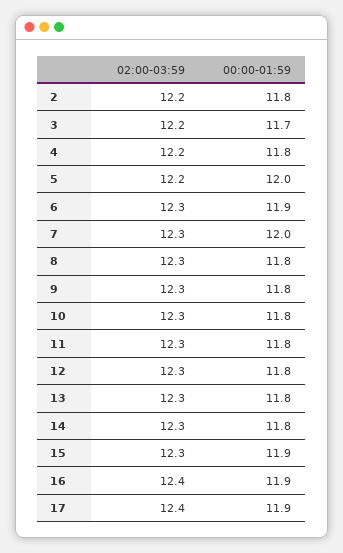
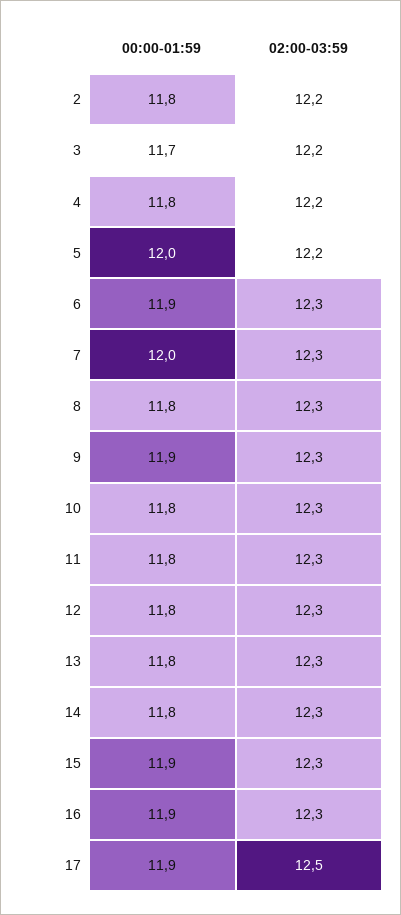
  {
    "02:00-03:59": {
      "2": 12.2,
      "3": 12.2,
      "4": 12.2,
      "5": 12.2,
      "6": 12.3,
      "7": 12.3,
      "8": 12.3,
      "9": 12.3,
      "10": 12.3,
      "11": 12.3,
      "12": 12.3,
      "13": 12.3,
      "14": 12.3,
      "15": 12.3,
-     "16": 12.4,
+     "16": 12.3,
-     "17": 12.4
+     "17": 12.5
    },
    "00:00-01:59": {
      "2": 11.8,
      "3": 11.7,
      "4": 11.8,
      "5": 12,
      "6": 11.9,
      "7": 12,
      "8": 11.8,
-     "9": 11.8,
+     "9": 11.9,
      "10": 11.8,
      "11": 11.8,
      "12": 11.8,
      "13": 11.8,
      "14": 11.8,
      "15": 11.9,
      "16": 11.9,
      "17": 11.9
    }
  }

